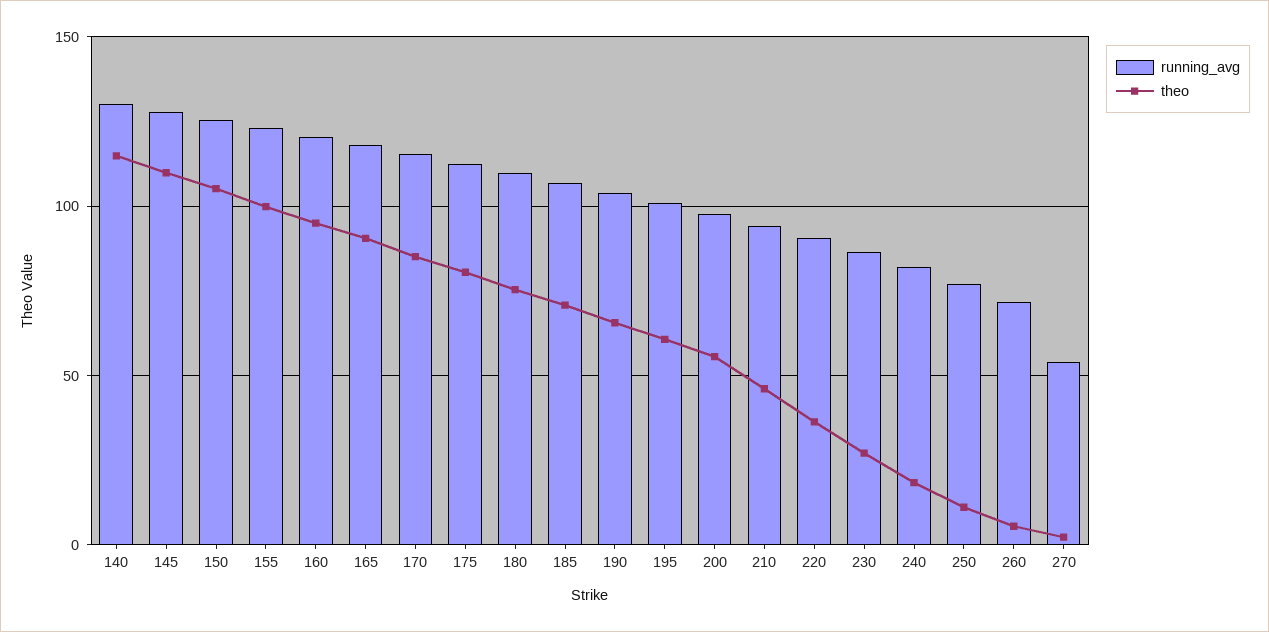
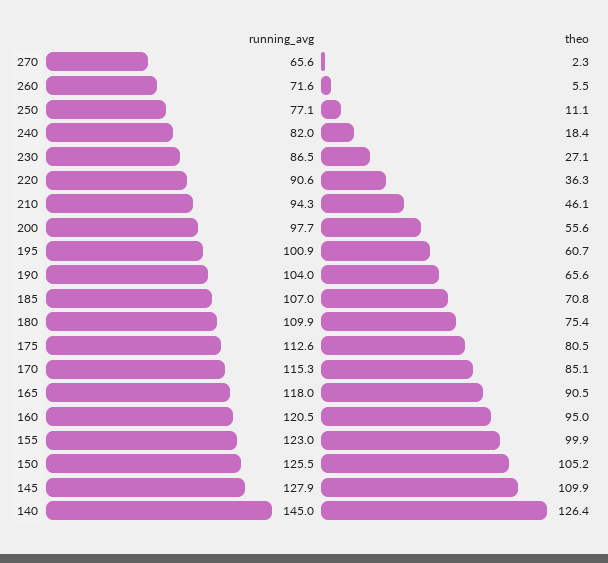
  {
    "running_avg": {
-     "140": 130,
+     "140": 145,
      "145": 127.9,
      "150": 125.5,
      "155": 123,
      "160": 120.5,
      "165": 118,
      "170": 115.3,
      "175": 112.6,
      "180": 109.9,
      "185": 107,
      "190": 104,
      "195": 100.9,
      "200": 97.7,
      "210": 94.3,
      "220": 90.6,
      "230": 86.5,
      "240": 82,
      "250": 77.1,
      "260": 71.6,
-     "270": 55
+     "270": 65.6
    },
    "theo": {
-     "140": 115,
+     "140": 126.4,
      "145": 109.9,
      "150": 105.2,
      "155": 99.9,
      "160": 95,
      "165": 90.5,
      "170": 85.1,
      "175": 80.5,
      "180": 75.4,
      "185": 70.8,
      "190": 65.6,
      "195": 60.7,
      "200": 55.6,
      "210": 46.1,
      "220": 36.3,
      "230": 27.1,
      "240": 18.4,
      "250": 11.1,
      "260": 5.5,
      "270": 2.3
    }
  }

